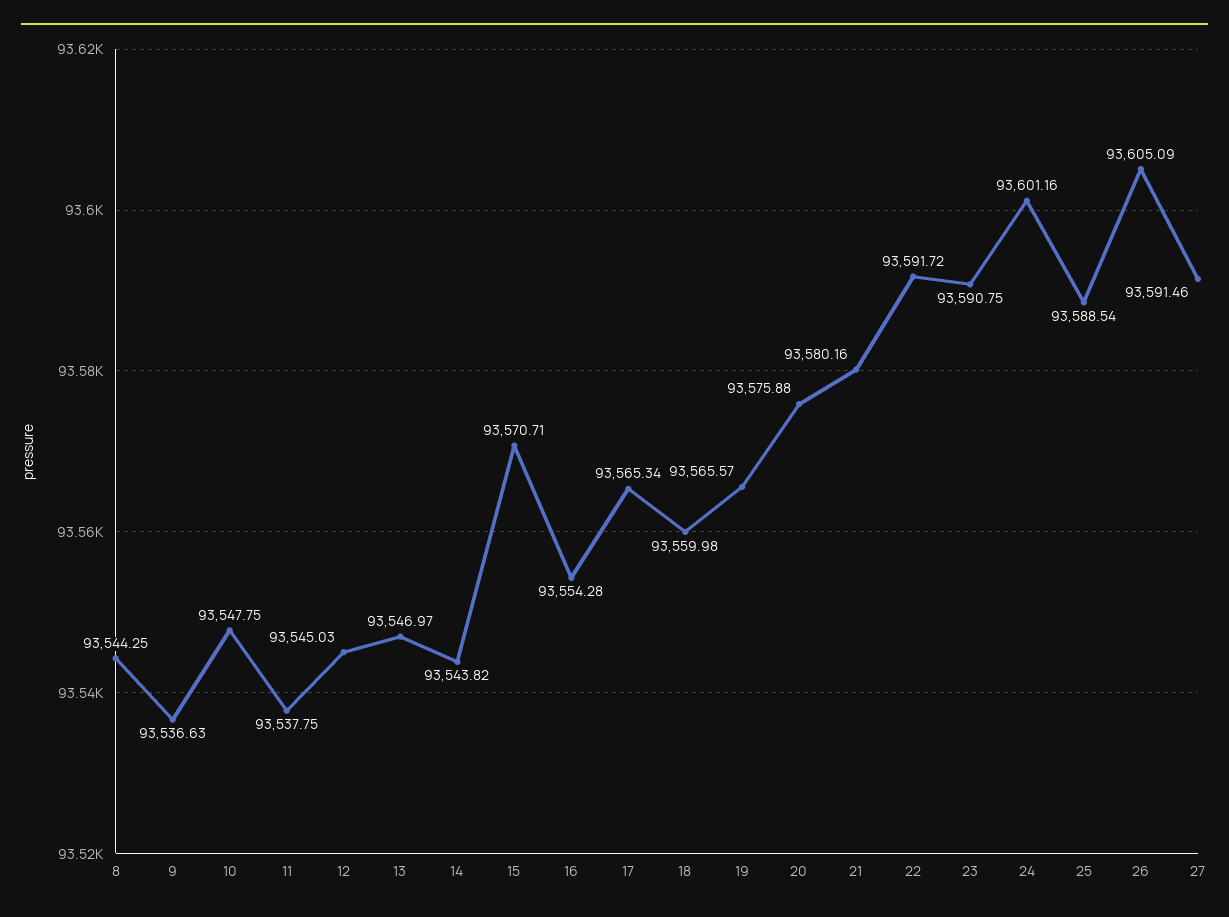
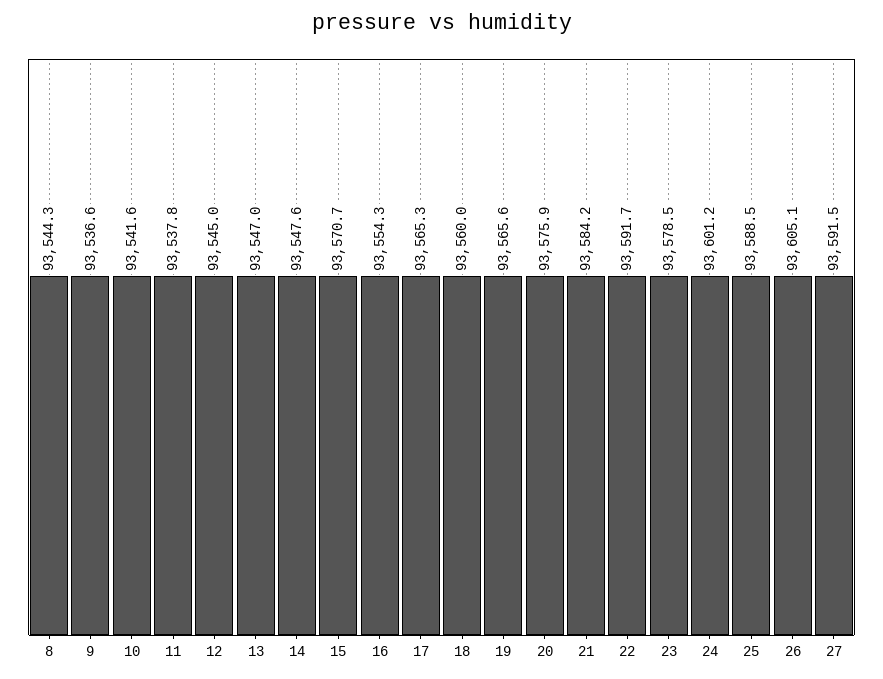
  {
    "8": 93544.25,
    "9": 93536.63,
-   "10": 93547.75,
+   "10": 93541.6,
    "11": 93537.75,
    "12": 93545.03,
    "13": 93546.97,
-   "14": 93543.82,
+   "14": 93547.6,
    "15": 93570.71,
    "16": 93554.28,
    "17": 93565.34,
    "18": 93559.98,
    "19": 93565.57,
    "20": 93575.88,
-   "21": 93580.16,
+   "21": 93584.2,
    "22": 93591.72,
-   "23": 93590.75,
+   "23": 93578.5,
    "24": 93601.16,
    "25": 93588.54,
    "26": 93605.09,
    "27": 93591.46
  }

